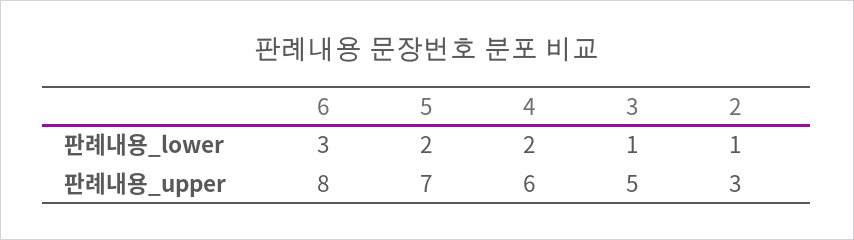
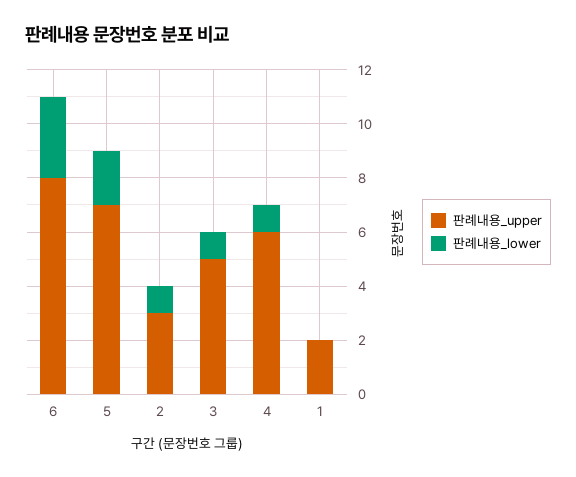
  {
    "판례내용_lower": {
      "6": 3,
      "5": 2,
-     "4": 2,
+     "4": 1,
      "3": 1,
-     "2": 1
+     "2": 1,
+     "1": 0
    },
    "판례내용_upper": {
      "6": 8,
      "5": 7,
      "4": 6,
      "3": 5,
-     "2": 3
+     "2": 3,
+     "1": 2
    }
  }

